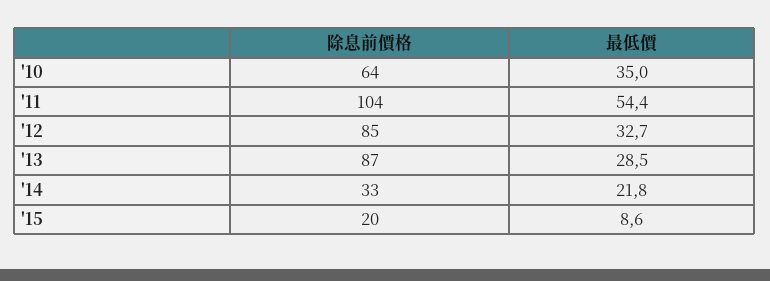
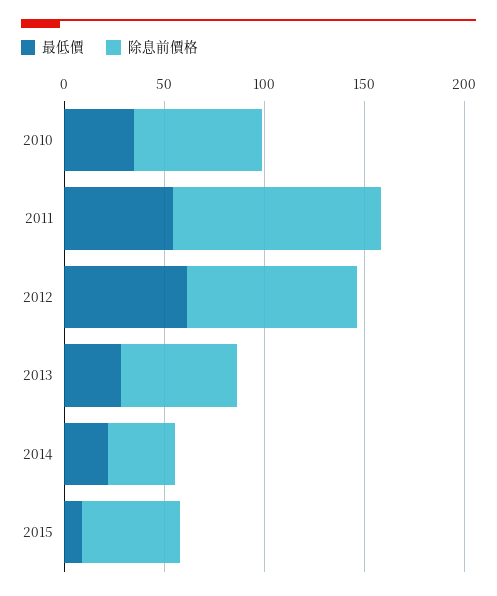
  {
    "除息前價格": {
      "'10": 64,
      "'11": 104,
      "'12": 85,
-     "'13": 87,
+     "'13": 60,
      "'14": 33,
-     "'15": 20
+     "'15": 50
    },
    "最低價": {
      "'10": 35,
      "'11": 54.4,
-     "'12": 32.7,
+     "'12": 60,
      "'13": 28.5,
      "'14": 21.8,
      "'15": 8.6
    }
  }

